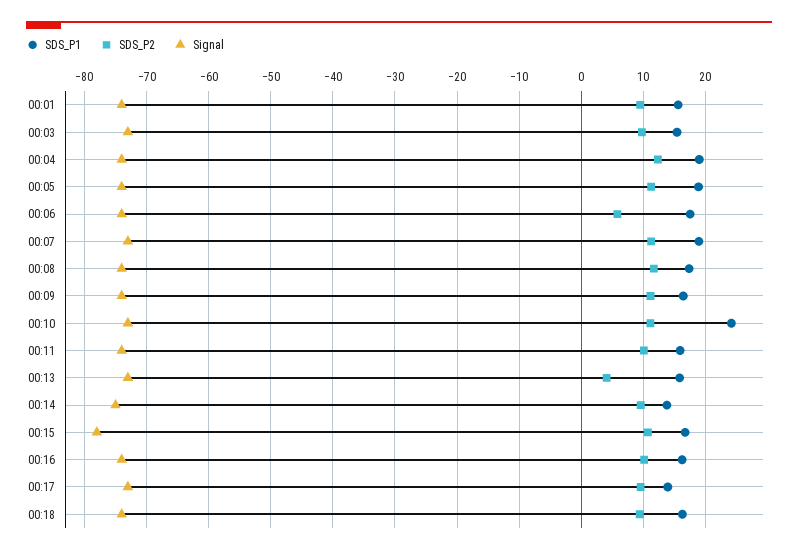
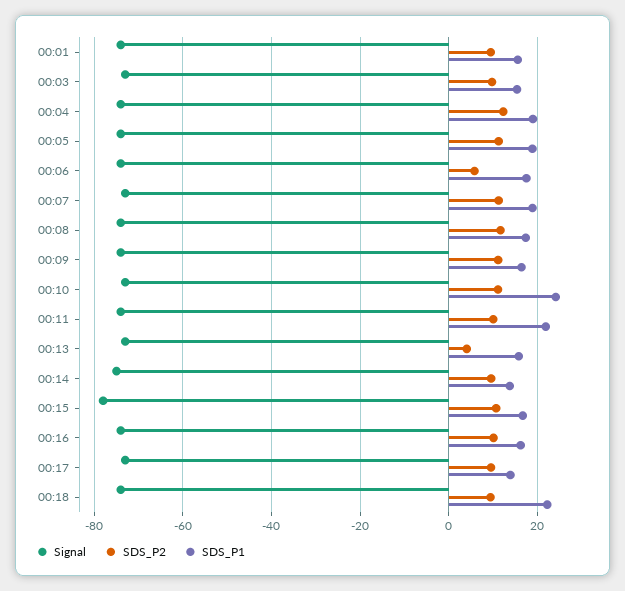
  {
    "SDS_P1": {
      "00:01": 16,
      "00:03": 15,
      "00:04": 19,
      "00:05": 19,
      "00:06": 18,
      "00:07": 19,
      "00:08": 17,
      "00:09": 16,
      "00:10": 24,
-     "00:11": 16,
+     "00:11": 22,
      "00:13": 16,
      "00:14": 14,
      "00:15": 17,
      "00:16": 16,
      "00:17": 14,
-     "00:18": 16
+     "00:18": 22
    },
    "SDS_P2": {
      "00:01": 10,
      "00:03": 10,
      "00:04": 12,
      "00:05": 11,
      "00:06": 6,
      "00:07": 11,
      "00:08": 12,
      "00:09": 11,
      "00:10": 11,
      "00:11": 10,
      "00:13": 4,
      "00:14": 10,
      "00:15": 11,
      "00:16": 10,
      "00:17": 10,
      "00:18": 9
    },
    "Signal": {
      "00:01": -74,
      "00:03": -73,
      "00:04": -74,
      "00:05": -74,
      "00:06": -74,
      "00:07": -73,
      "00:08": -74,
      "00:09": -74,
      "00:10": -73,
      "00:11": -74,
      "00:13": -73,
      "00:14": -75,
      "00:15": -78,
      "00:16": -74,
      "00:17": -73,
      "00:18": -74
    }
  }

